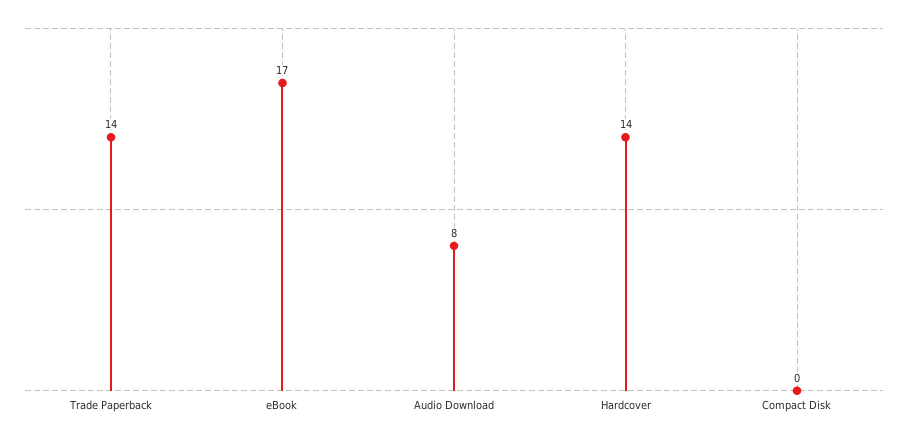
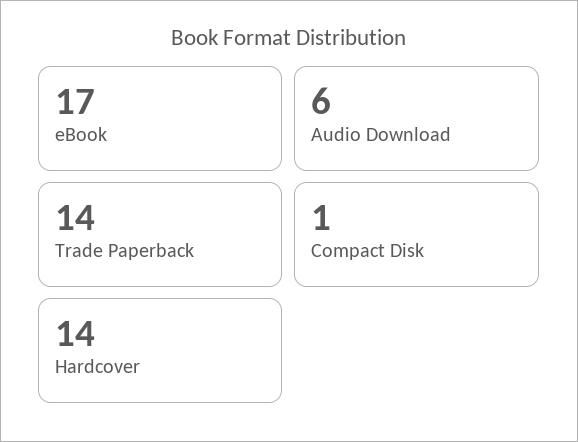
  {
    "Trade Paperback": 14,
    "eBook": 17,
-   "Audio Download": 8,
+   "Audio Download": 6,
    "Hardcover": 14,
-   "Compact Disk": 0
+   "Compact Disk": 1
  }

